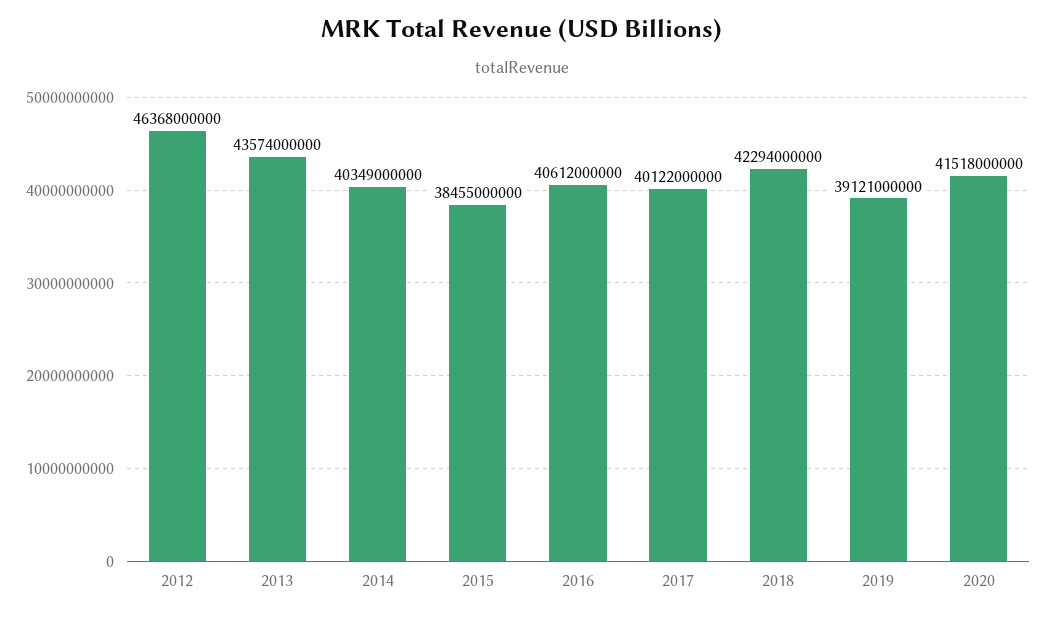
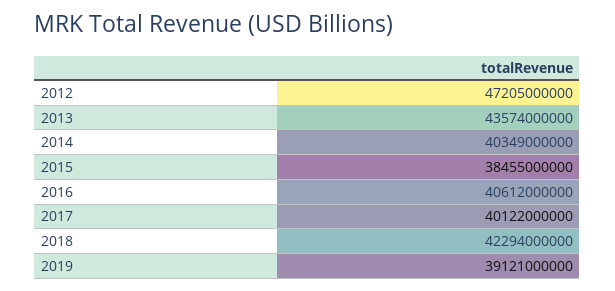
  {
-   "2012": 46368000000,
+   "2012": 47205000000,
    "2013": 43574000000,
    "2014": 40349000000,
    "2015": 38455000000,
    "2016": 40612000000,
    "2017": 40122000000,
    "2018": 42294000000,
-   "2019": 39121000000,
+   "2019": 39121000000
-   "2020": 41518000000
  }

